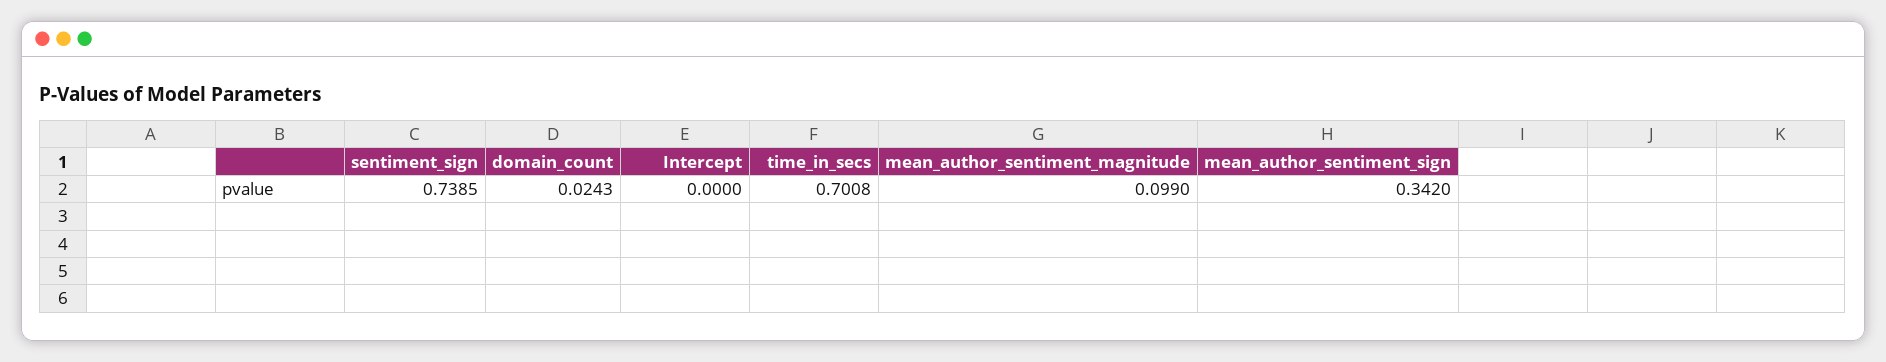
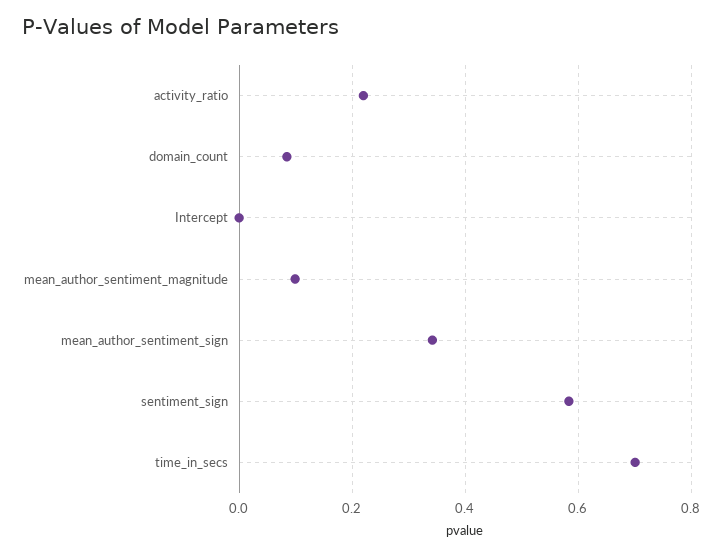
  {
-   "sentiment_sign": 0.7385,
+   "sentiment_sign": 0.58,
-   "domain_count": 0.0243,
+   "domain_count": 0.08,
    "Intercept": 0,
    "time_in_secs": 0.7008,
    "mean_author_sentiment_magnitude": 0.099,
-   "mean_author_sentiment_sign": 0.342
+   "mean_author_sentiment_sign": 0.342,
+   "activity_ratio": 0.22
  }

